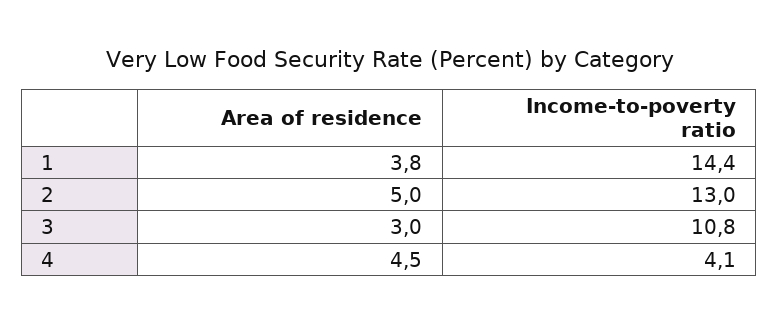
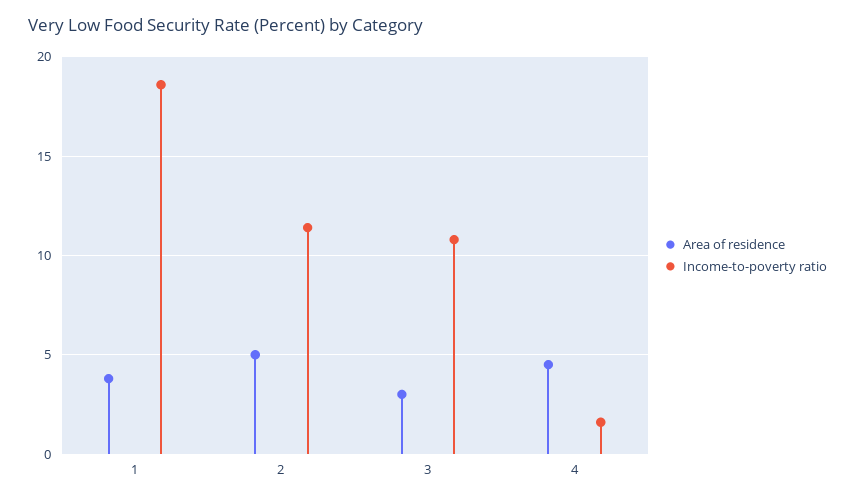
  {
    "Area of residence": {
      "1": 3.8,
      "2": 5,
      "3": 3,
      "4": 4.5
    },
    "Income-to-poverty ratio": {
-     "1": 14.4,
+     "1": 18.5,
-     "2": 13,
+     "2": 11.5,
      "3": 10.8,
-     "4": 4.1
+     "4": 1.5
    }
  }

